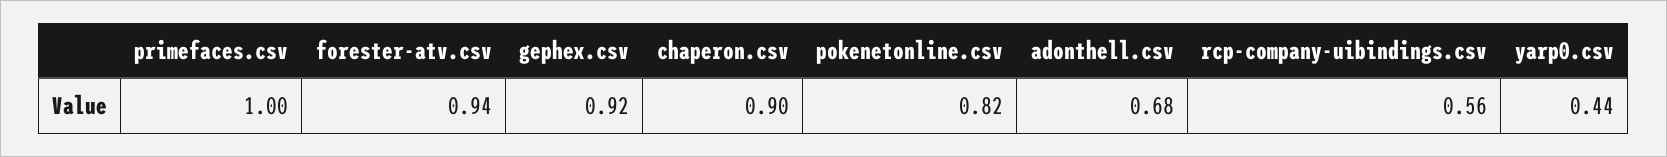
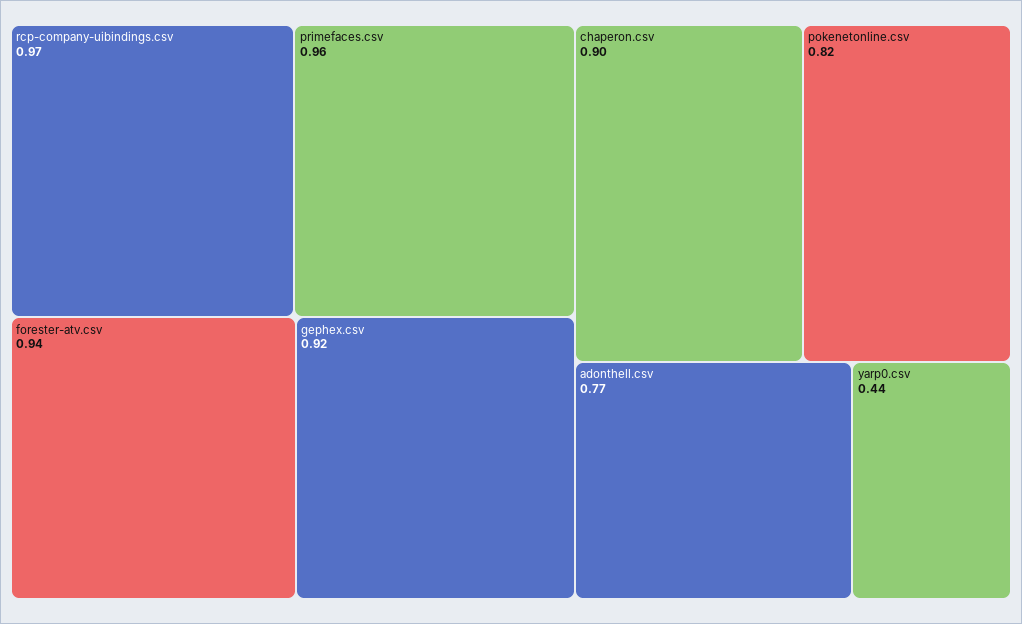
  {
-   "primefaces.csv": 1,
+   "primefaces.csv": 0.96,
    "forester-atv.csv": 0.94,
    "gephex.csv": 0.92,
    "chaperon.csv": 0.9,
    "pokenetonline.csv": 0.82,
-   "adonthell.csv": 0.68,
+   "adonthell.csv": 0.77,
-   "rcp-company-uibindings.csv": 0.56,
+   "rcp-company-uibindings.csv": 0.97,
    "yarp0.csv": 0.44
  }

